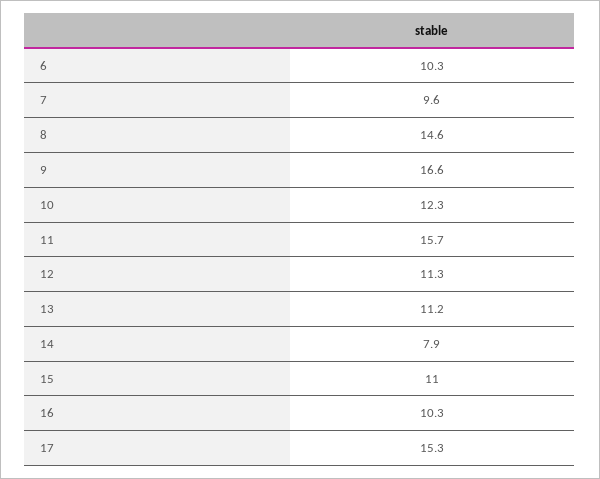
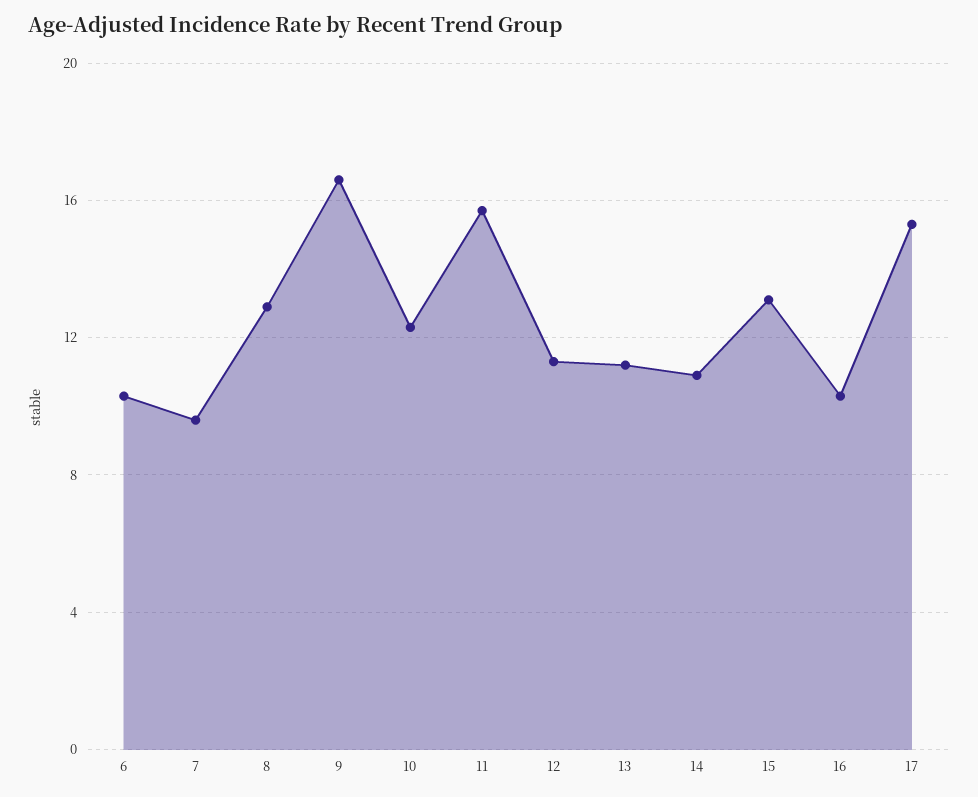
  {
    "6": 10.3,
    "7": 9.6,
-   "8": 14.6,
+   "8": 13,
    "9": 16.6,
    "10": 12.3,
    "11": 15.7,
    "12": 11.3,
    "13": 11.2,
-   "14": 7.9,
+   "14": 11,
-   "15": 11,
+   "15": 13,
    "16": 10.3,
    "17": 15.3
  }

